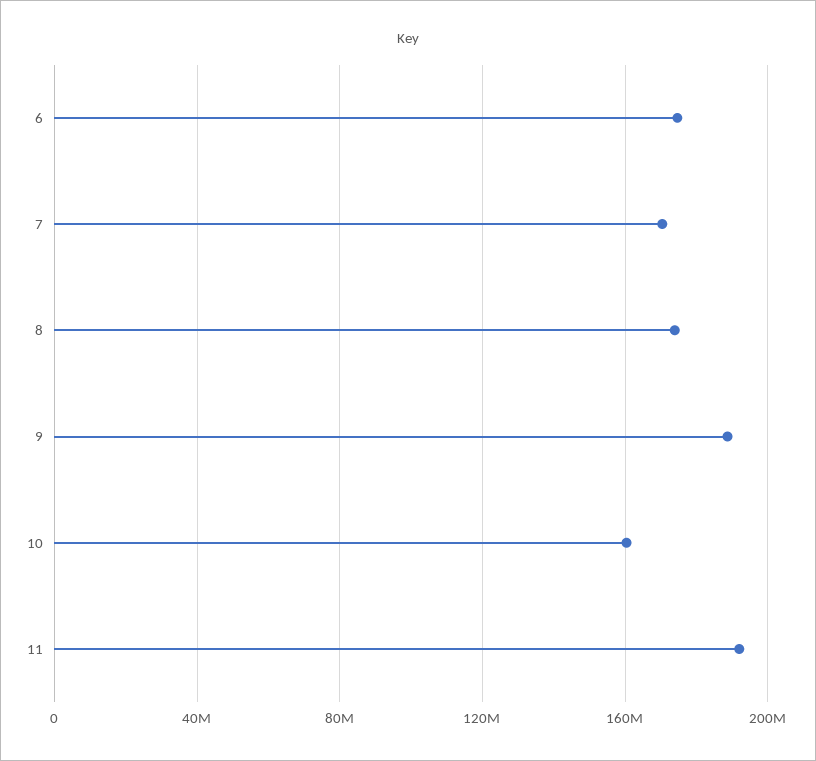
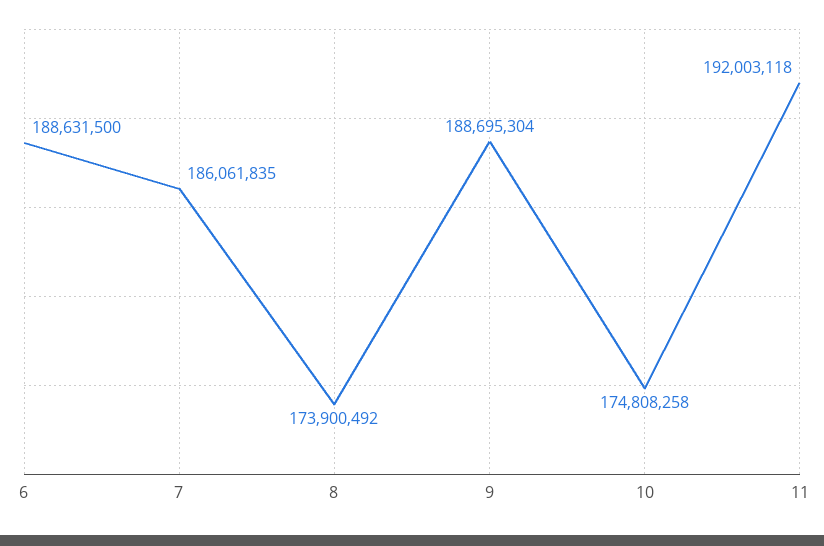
  {
-   "6": 175000000,
+   "6": 188631500,
-   "7": 170000000,
+   "7": 186061835,
    "8": 173900492,
    "9": 188695304,
-   "10": 160000000,
+   "10": 174808258,
    "11": 192003118
  }

